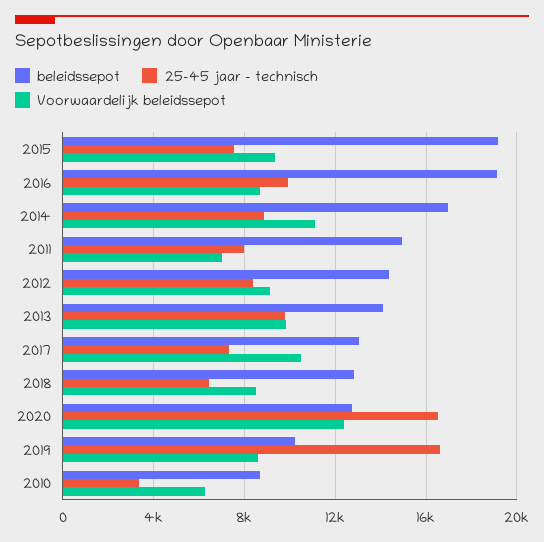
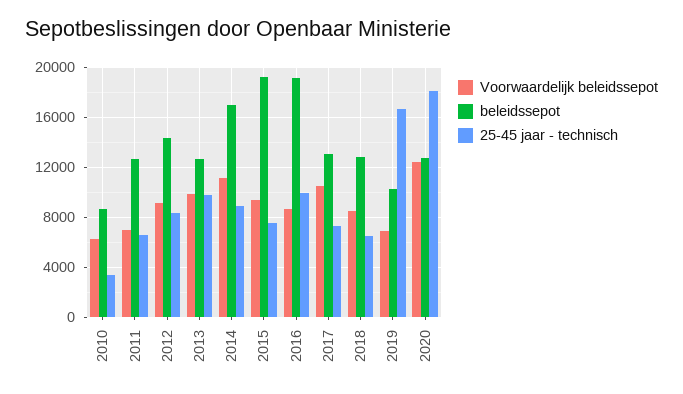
  {
    "beleidssepot": {
      "2015": 19000,
      "2016": 19000,
      "2014": 17000,
-     "2011": 15000,
+     "2011": 12500,
      "2012": 14500,
-     "2013": 14000,
+     "2013": 12500,
      "2017": 13000,
      "2018": 13000,
      "2020": 12500,
      "2019": 10000,
      "2010": 8500
    },
    "25-45 jaar - technisch": {
      "2015": 7500,
      "2016": 10000,
      "2014": 9000,
-     "2011": 8000,
+     "2011": 6500,
      "2012": 8500,
      "2013": 10000,
      "2017": 7500,
      "2018": 6500,
-     "2020": 16500,
+     "2020": 18000,
      "2019": 16500,
      "2010": 3500
    },
    "Voorwaardelijk beleidssepot": {
      "2015": 9500,
      "2016": 8500,
      "2014": 11000,
      "2011": 7000,
      "2012": 9000,
      "2013": 10000,
      "2017": 10500,
      "2018": 8500,
      "2020": 12500,
-     "2019": 8500,
+     "2019": 7000,
      "2010": 6500
    }
  }

